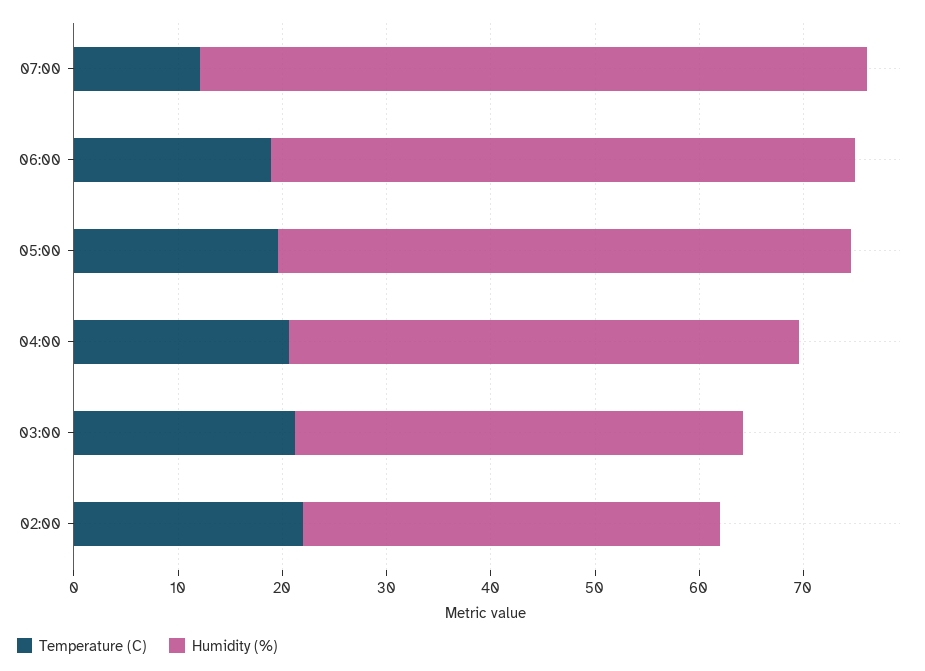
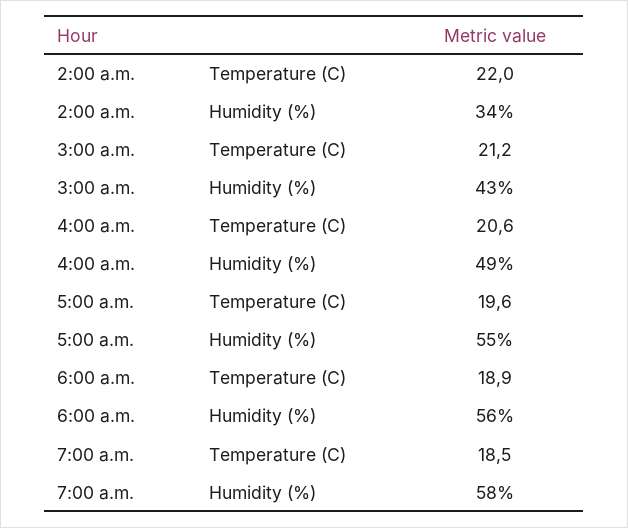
  {
    "Temperature (C)": {
-     "07:00": 12,
+     "07:00": 18.5,
      "06:00": 18.9,
      "05:00": 19.6,
      "04:00": 20.6,
      "03:00": 21.2,
      "02:00": 22
    },
    "Humidity (%)": {
-     "07:00": 64,
+     "07:00": 58,
      "06:00": 56,
      "05:00": 55,
      "04:00": 49,
      "03:00": 43,
-     "02:00": 40
+     "02:00": 34
    }
  }

